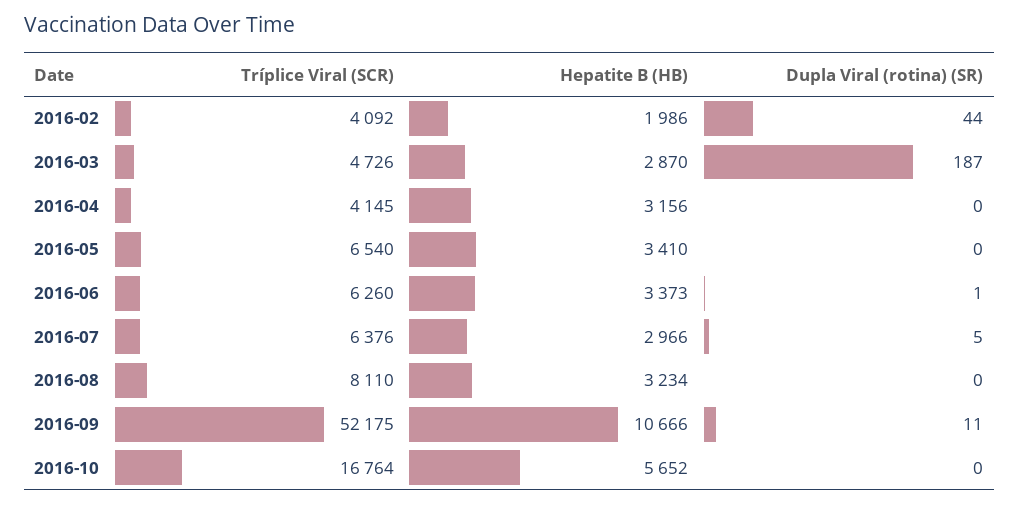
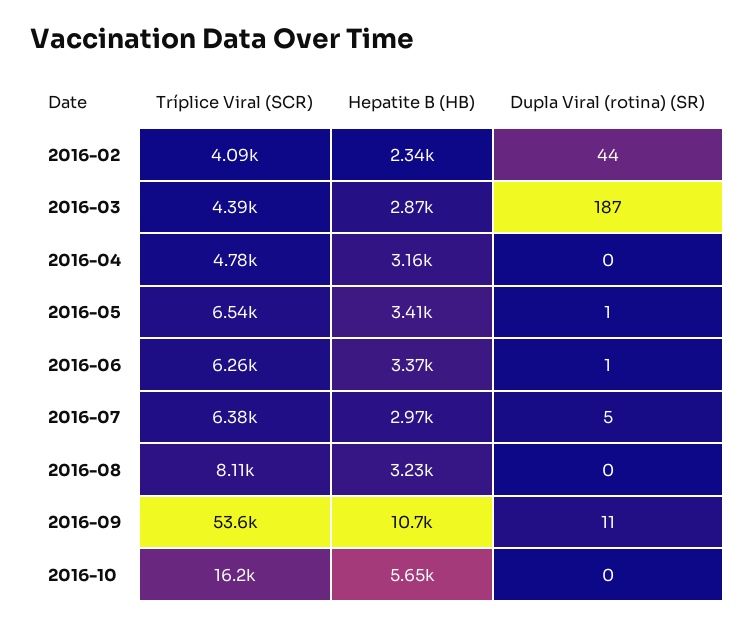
  {
    "Tríplice Viral (SCR)": {
      "2016-02": 4092,
-     "2016-03": 4726,
+     "2016-03": 4390,
-     "2016-04": 4145,
+     "2016-04": 4780,
      "2016-05": 6540,
      "2016-06": 6260,
      "2016-07": 6376,
      "2016-08": 8110,
-     "2016-09": 52175,
+     "2016-09": 53600,
-     "2016-10": 16764
+     "2016-10": 16200
    },
    "Hepatite B (HB)": {
-     "2016-02": 1986,
+     "2016-02": 2340,
      "2016-03": 2870,
      "2016-04": 3156,
      "2016-05": 3410,
      "2016-06": 3373,
      "2016-07": 2966,
      "2016-08": 3234,
      "2016-09": 10666,
      "2016-10": 5652
    },
    "Dupla Viral (rotina) (SR)": {
      "2016-02": 44,
      "2016-03": 187,
      "2016-04": 0,
-     "2016-05": 0,
+     "2016-05": 1,
      "2016-06": 1,
      "2016-07": 5,
      "2016-08": 0,
      "2016-09": 11,
      "2016-10": 0
    }
  }

